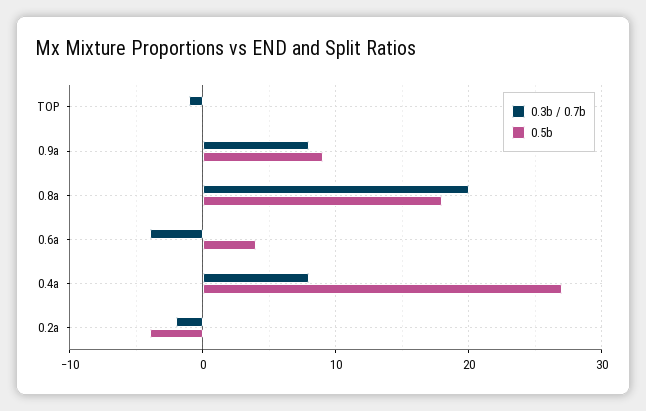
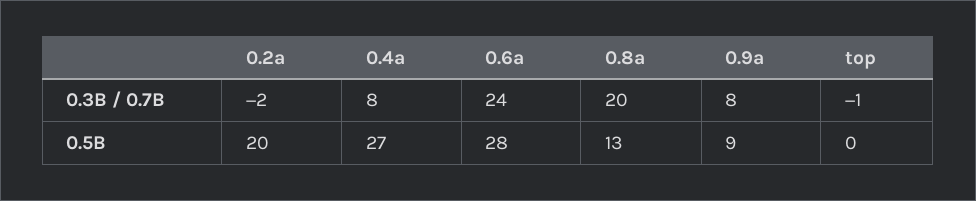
  {
    "0.3b / 0.7b": {
      "TOP": -1,
      "0.9a": 8,
      "0.8a": 20,
-     "0.6a": -4,
+     "0.6a": 24,
      "0.4a": 8,
      "0.2a": -2
    },
    "0.5b": {
      "TOP": 0,
      "0.9a": 9,
-     "0.8a": 18,
+     "0.8a": 13,
-     "0.6a": 4,
+     "0.6a": 28,
      "0.4a": 27,
-     "0.2a": -4
+     "0.2a": 20
    }
  }

